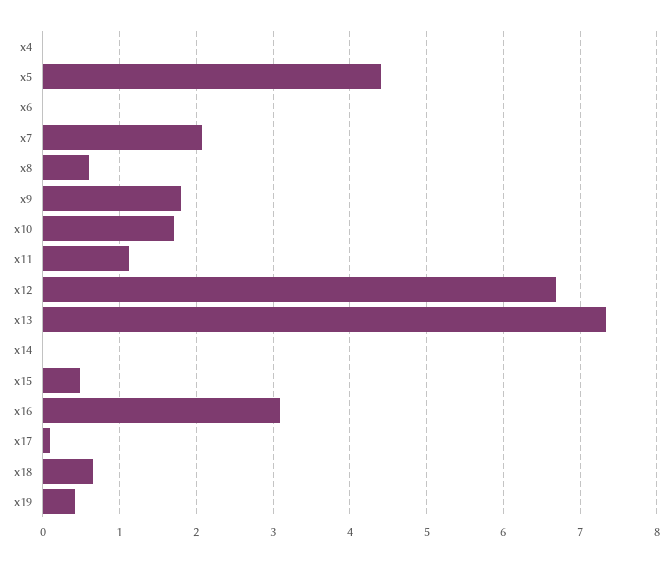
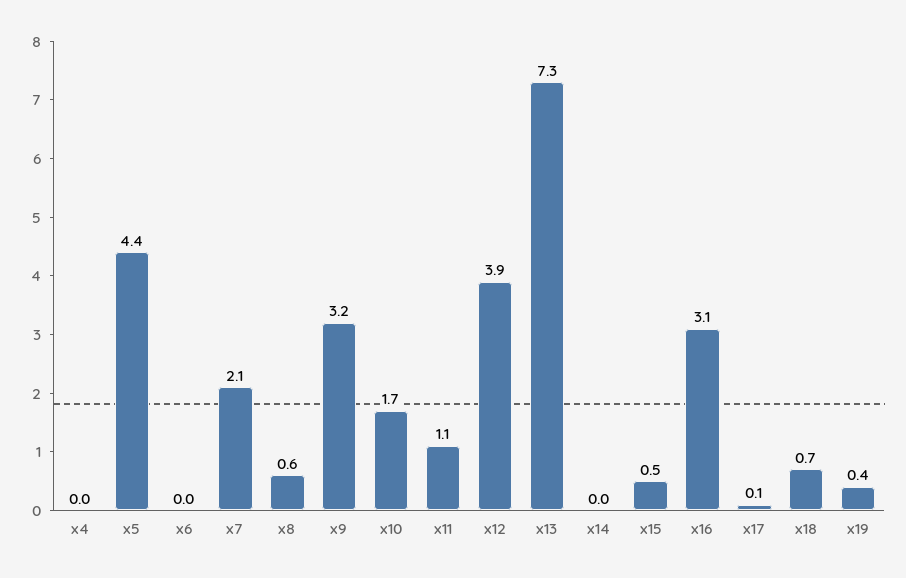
  {
    "x4": 0,
    "x5": 4.4,
    "x6": 0,
    "x7": 2.1,
    "x8": 0.6,
-   "x9": 1.8,
+   "x9": 3.2,
    "x10": 1.7,
    "x11": 1.1,
-   "x12": 6.7,
+   "x12": 3.9,
    "x13": 7.3,
    "x14": 0,
    "x15": 0.5,
    "x16": 3.1,
    "x17": 0.1,
    "x18": 0.7,
    "x19": 0.4
  }

